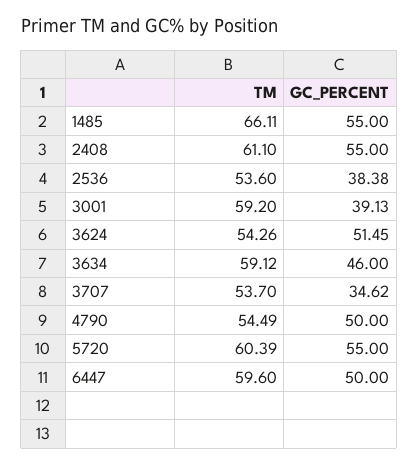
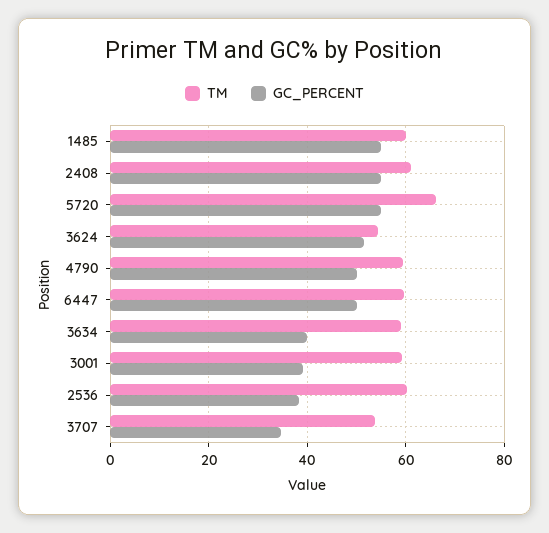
  {
    "TM": {
-     "1485": 66.11,
+     "1485": 60,
      "2408": 61.1,
-     "2536": 53.6,
+     "2536": 60,
      "3001": 59.2,
      "3624": 54.26,
      "3634": 59.12,
      "3707": 53.7,
-     "4790": 54.49,
+     "4790": 60,
-     "5720": 60.39,
+     "5720": 66,
      "6447": 59.6
    },
    "GC_PERCENT": {
      "1485": 55,
      "2408": 55,
      "2536": 38.38,
      "3001": 39.13,
      "3624": 51.45,
-     "3634": 46,
+     "3634": 40,
      "3707": 34.62,
      "4790": 50,
      "5720": 55,
      "6447": 50
    }
  }

